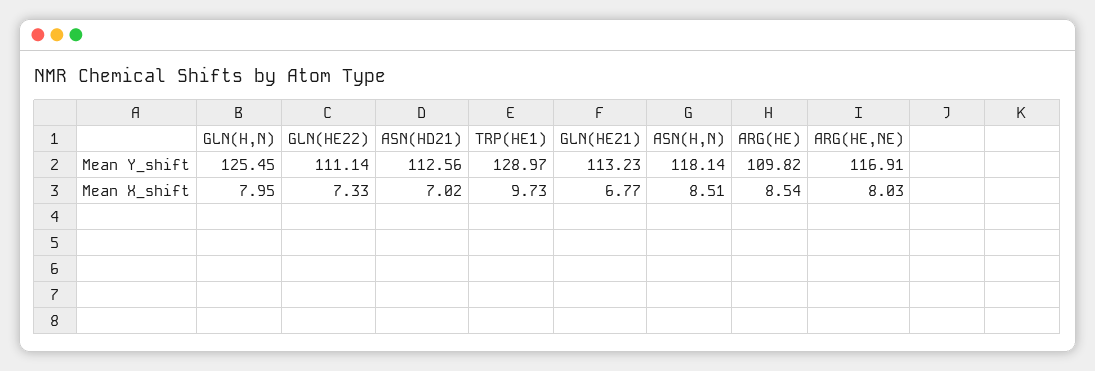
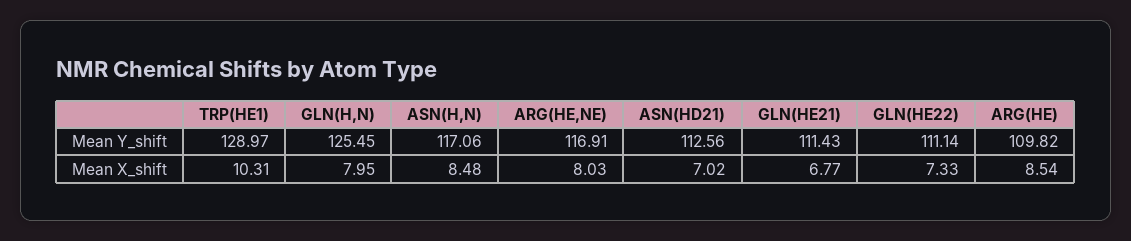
  {
    "GLN(H,N)": {
      "Mean Y_shift": 125.45,
      "Mean X_shift": 7.95
    },
    "GLN(HE22)": {
      "Mean Y_shift": 111.14,
      "Mean X_shift": 7.33
    },
    "ASN(HD21)": {
      "Mean Y_shift": 112.56,
      "Mean X_shift": 7.02
    },
    "TRP(HE1)": {
      "Mean Y_shift": 128.97,
-     "Mean X_shift": 9.73
+     "Mean X_shift": 10.31
    },
    "GLN(HE21)": {
-     "Mean Y_shift": 113.23,
+     "Mean Y_shift": 111.43,
      "Mean X_shift": 6.77
    },
    "ASN(H,N)": {
-     "Mean Y_shift": 118.14,
+     "Mean Y_shift": 117.06,
-     "Mean X_shift": 8.51
+     "Mean X_shift": 8.48
    },
    "ARG(HE)": {
      "Mean Y_shift": 109.82,
      "Mean X_shift": 8.54
    },
    "ARG(HE,NE)": {
      "Mean Y_shift": 116.91,
      "Mean X_shift": 8.03
    }
  }

